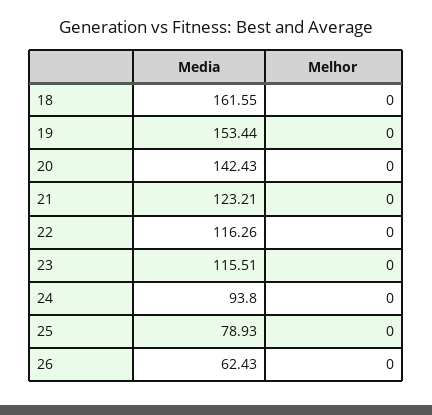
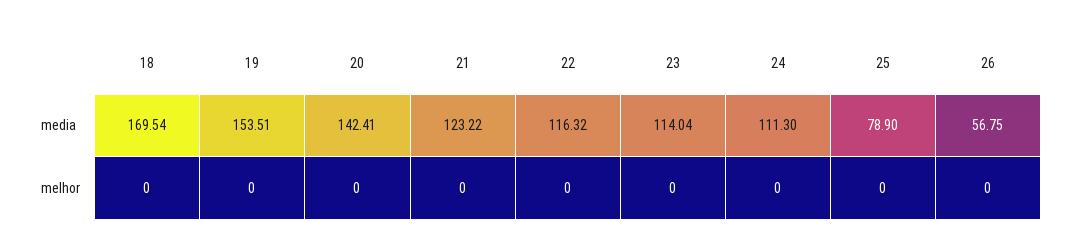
  {
    "Media": {
-     "18": 161.55,
+     "18": 169.54,
-     "19": 153.44,
+     "19": 153.51,
-     "20": 142.43,
+     "20": 142.41,
-     "21": 123.21,
+     "21": 123.22,
-     "22": 116.26,
+     "22": 116.32,
-     "23": 115.51,
+     "23": 114.04,
-     "24": 93.8,
+     "24": 111.3,
-     "25": 78.93,
+     "25": 78.9,
-     "26": 62.43
+     "26": 56.75
    },
    "Melhor": {
      "18": 0,
      "19": 0,
      "20": 0,
      "21": 0,
      "22": 0,
      "23": 0,
      "24": 0,
      "25": 0,
      "26": 0
    }
  }

